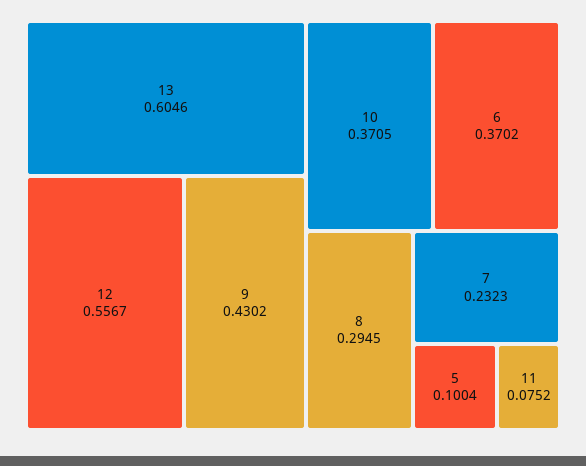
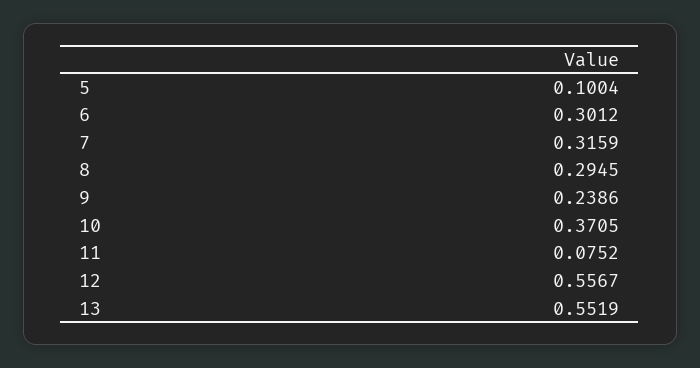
  {
-   "13": 0.6046,
+   "13": 0.5519,
    "12": 0.5567,
-   "9": 0.4302,
+   "9": 0.2386,
    "10": 0.3705,
-   "6": 0.3702,
+   "6": 0.3012,
    "8": 0.2945,
-   "7": 0.2323,
+   "7": 0.3159,
    "5": 0.1004,
    "11": 0.0752
  }

